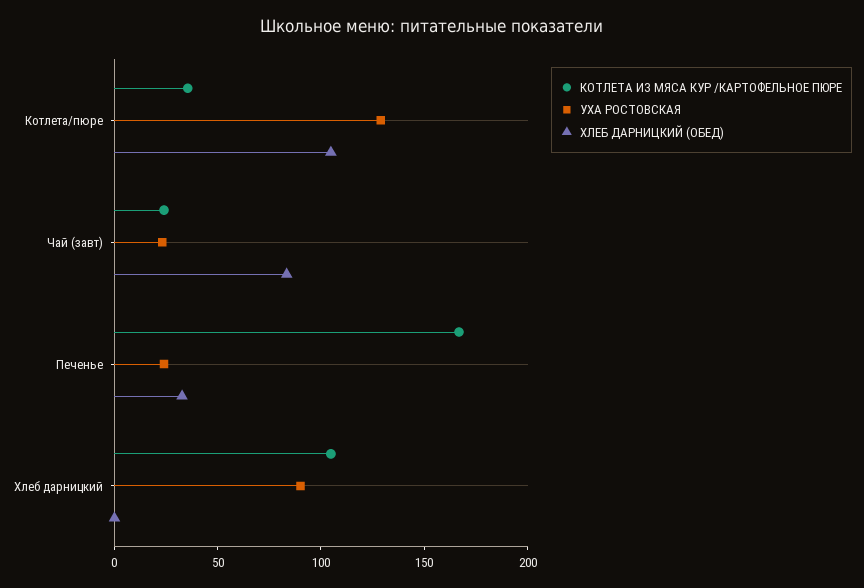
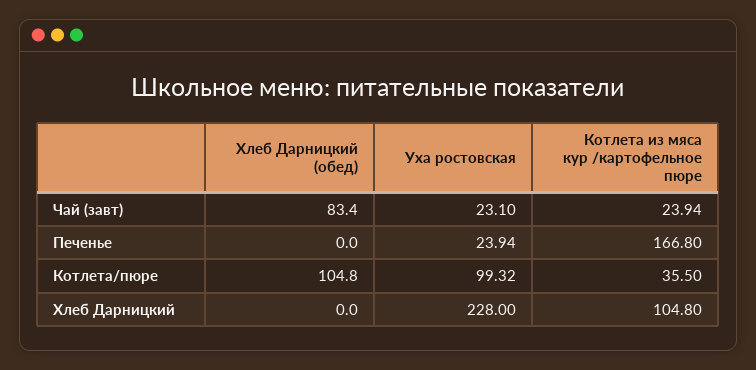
  {
    "КОТЛЕТА ИЗ МЯСА КУР /КАРТОФЕЛЬНОЕ ПЮРЕ": {
      "Котлета/пюре": 35.5,
      "Чай (завт)": 23.94,
      "Печенье": 166.8,
      "Хлеб дарницкий": 104.8
    },
    "УХА РОСТОВСКАЯ": {
-     "Котлета/пюре": 130,
+     "Котлета/пюре": 99.32,
      "Чай (завт)": 23.1,
      "Печенье": 23.94,
-     "Хлеб дарницкий": 90
+     "Хлеб дарницкий": 228
    },
    "ХЛЕБ ДАРНИЦКИЙ (ОБЕД)": {
      "Котлета/пюре": 104.8,
      "Чай (завт)": 83.4,
-     "Печенье": 30,
+     "Печенье": 0,
      "Хлеб дарницкий": 0
    }
  }

